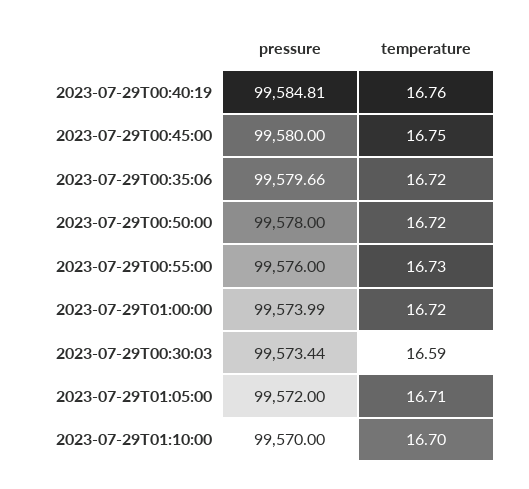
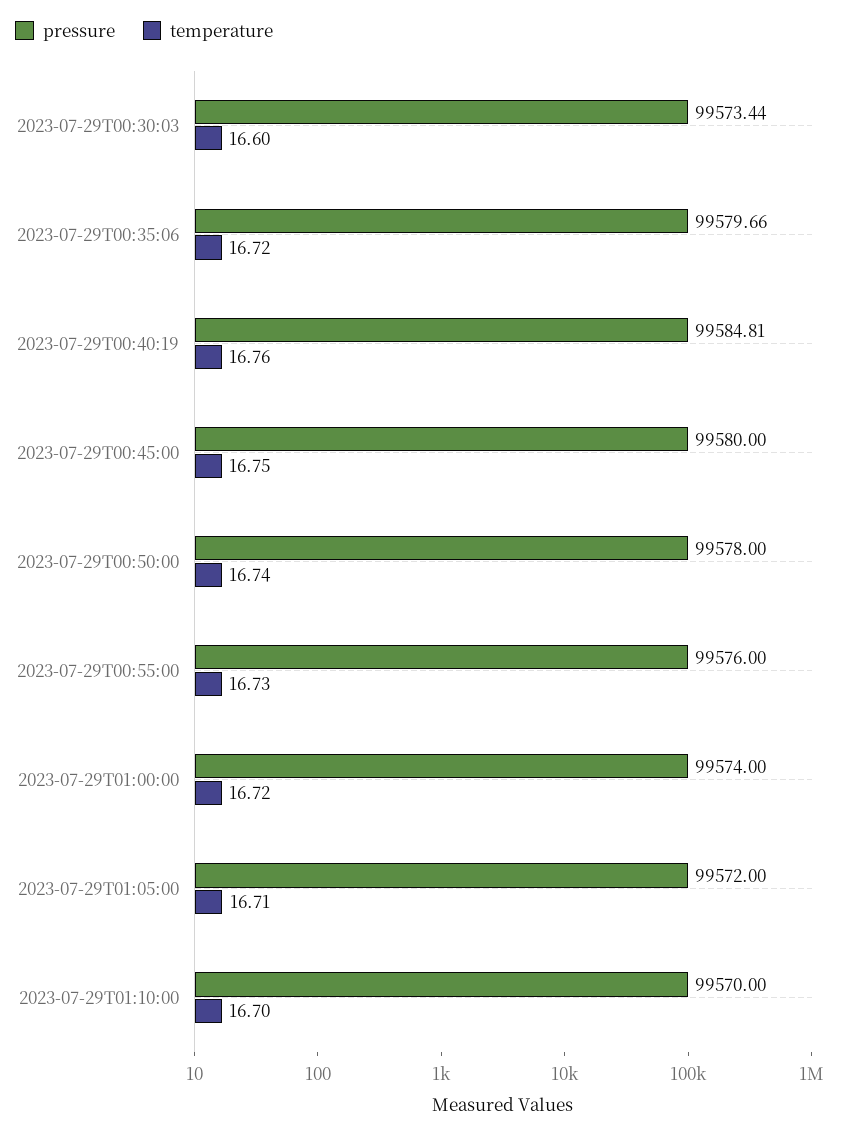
  {
    "pressure": {
      "2023-07-29T00:40:19": 99584.81,
      "2023-07-29T00:45:00": 99580,
      "2023-07-29T00:35:06": 99579.66,
      "2023-07-29T00:50:00": 99578,
      "2023-07-29T00:55:00": 99576,
-     "2023-07-29T01:00:00": 99573.99,
+     "2023-07-29T01:00:00": 99574,
      "2023-07-29T00:30:03": 99573.44,
      "2023-07-29T01:05:00": 99572,
      "2023-07-29T01:10:00": 99570
    },
    "temperature": {
      "2023-07-29T00:40:19": 16.76,
      "2023-07-29T00:45:00": 16.75,
      "2023-07-29T00:35:06": 16.72,
-     "2023-07-29T00:50:00": 16.72,
+     "2023-07-29T00:50:00": 16.74,
      "2023-07-29T00:55:00": 16.73,
      "2023-07-29T01:00:00": 16.72,
-     "2023-07-29T00:30:03": 16.59,
+     "2023-07-29T00:30:03": 16.6,
      "2023-07-29T01:05:00": 16.71,
      "2023-07-29T01:10:00": 16.7
    }
  }

